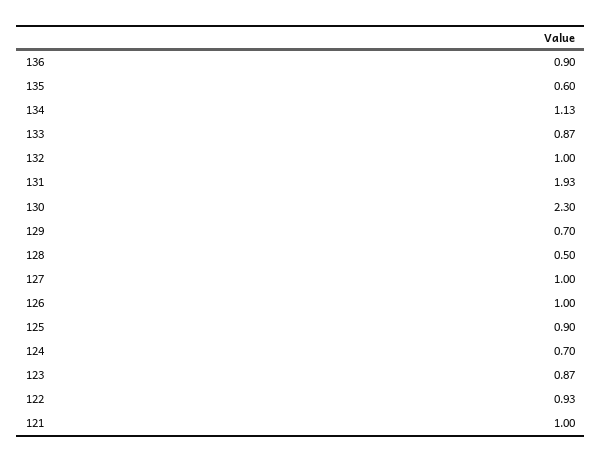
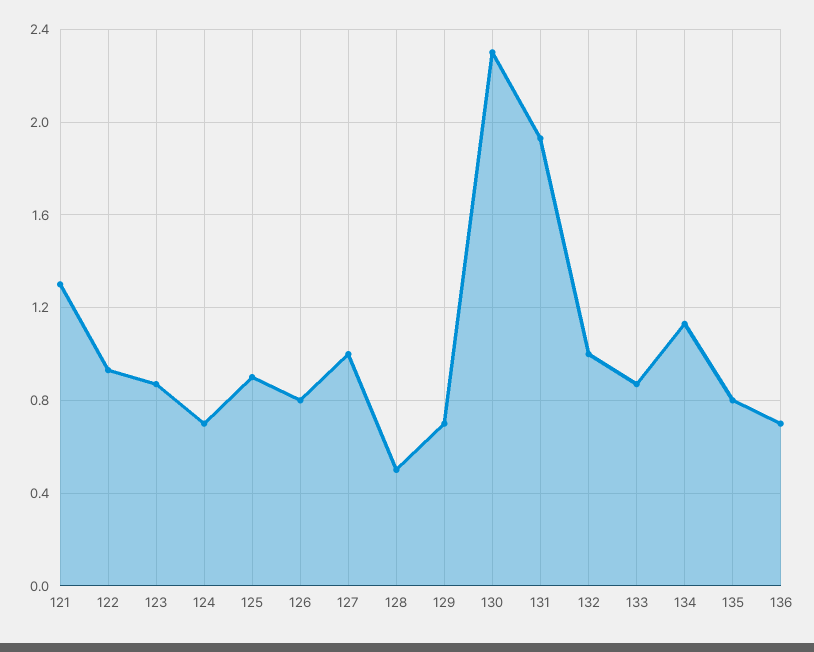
  {
-   "136": 0.9,
+   "136": 0.7,
-   "135": 0.6,
+   "135": 0.8,
    "134": 1.13,
    "133": 0.87,
    "132": 1,
    "131": 1.93,
    "130": 2.3,
    "129": 0.7,
    "128": 0.5,
    "127": 1,
-   "126": 1,
+   "126": 0.8,
    "125": 0.9,
    "124": 0.7,
    "123": 0.87,
    "122": 0.93,
-   "121": 1
+   "121": 1.3
  }

